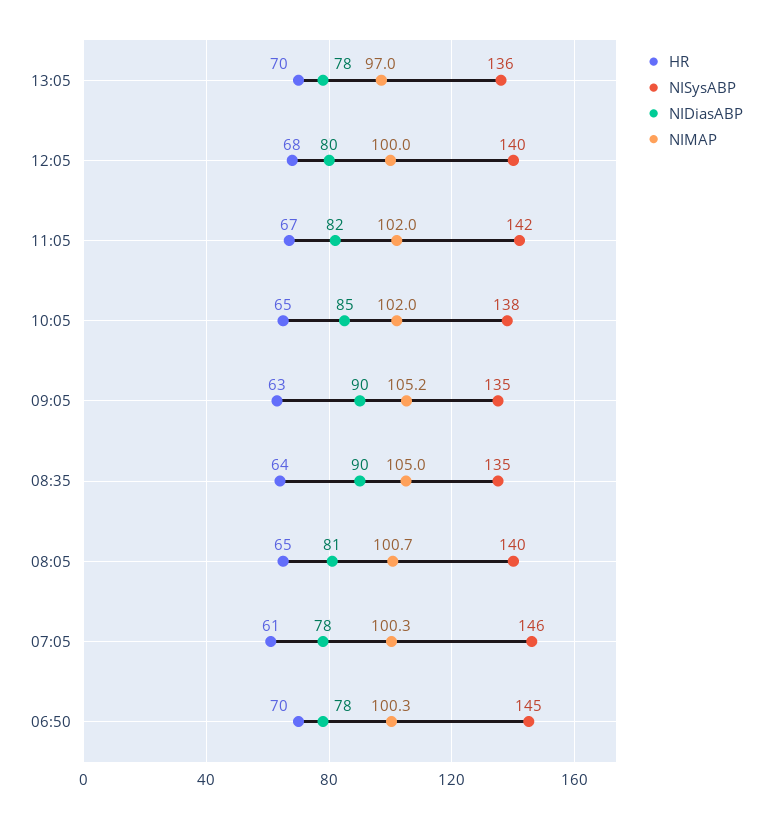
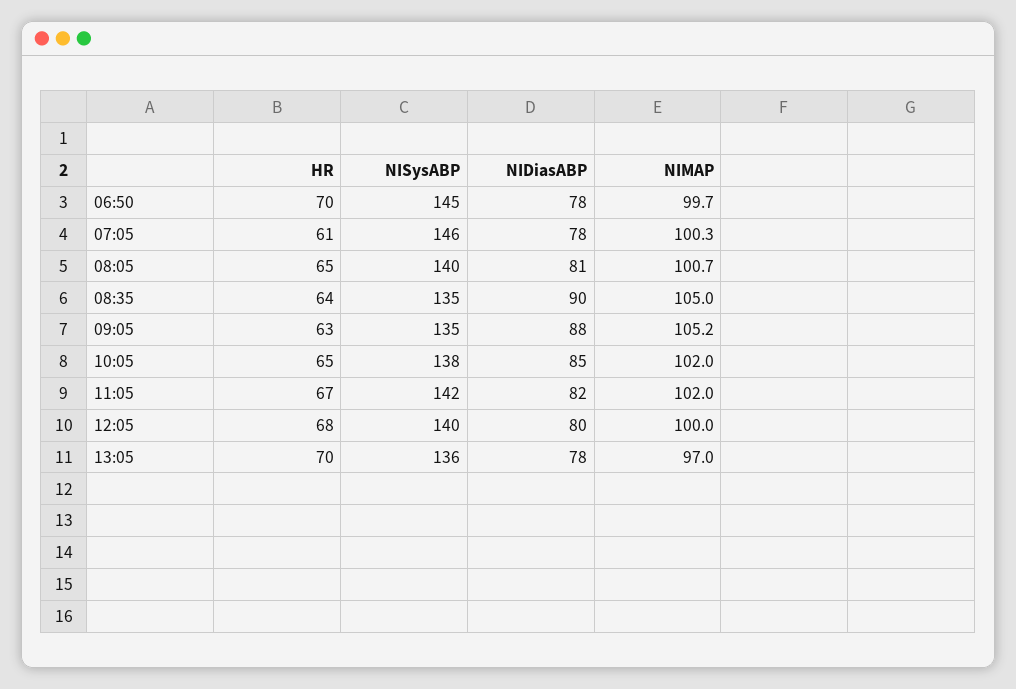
  {
    "HR": {
      "13:05": 70,
      "12:05": 68,
      "11:05": 67,
      "10:05": 65,
      "09:05": 63,
      "08:35": 64,
      "08:05": 65,
      "07:05": 61,
      "06:50": 70
    },
    "NISysABP": {
      "13:05": 136,
      "12:05": 140,
      "11:05": 142,
      "10:05": 138,
      "09:05": 135,
      "08:35": 135,
      "08:05": 140,
      "07:05": 146,
      "06:50": 145
    },
    "NIDiasABP": {
      "13:05": 78,
      "12:05": 80,
      "11:05": 82,
      "10:05": 85,
-     "09:05": 90,
+     "09:05": 88,
      "08:35": 90,
      "08:05": 81,
      "07:05": 78,
      "06:50": 78
    },
    "NIMAP": {
      "13:05": 97,
      "12:05": 100,
      "11:05": 102,
      "10:05": 102,
      "09:05": 105.2,
      "08:35": 105,
      "08:05": 100.7,
      "07:05": 100.3,
-     "06:50": 100.3
+     "06:50": 99.7
    }
  }

